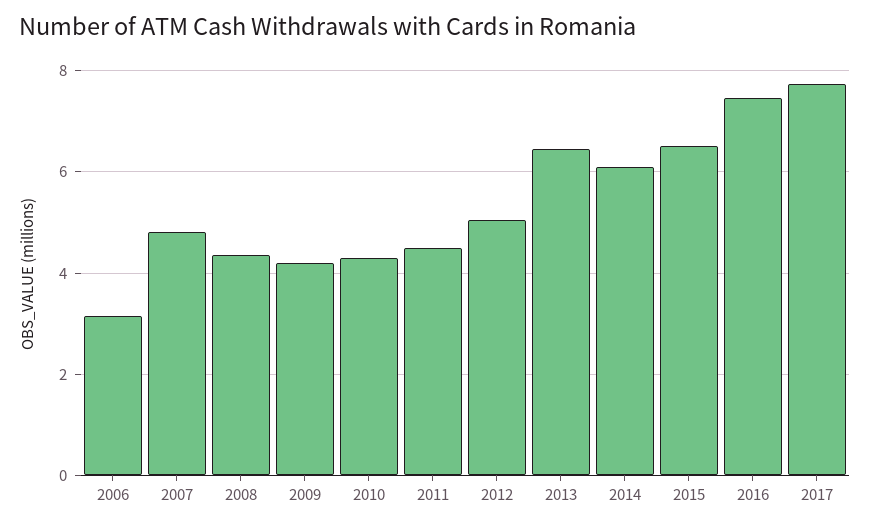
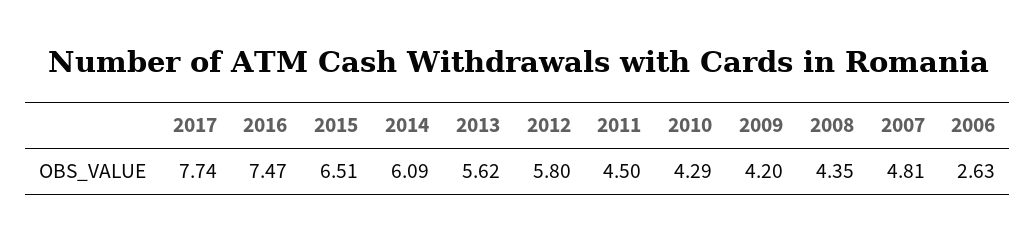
  {
-   "2006": 3.2,
+   "2006": 2.63,
    "2007": 4.81,
    "2008": 4.35,
    "2009": 4.2,
    "2010": 4.29,
    "2011": 4.5,
-   "2012": 5,
+   "2012": 5.8,
-   "2013": 6.4,
+   "2013": 5.62,
    "2014": 6.09,
    "2015": 6.51,
    "2016": 7.47,
    "2017": 7.74
  }

